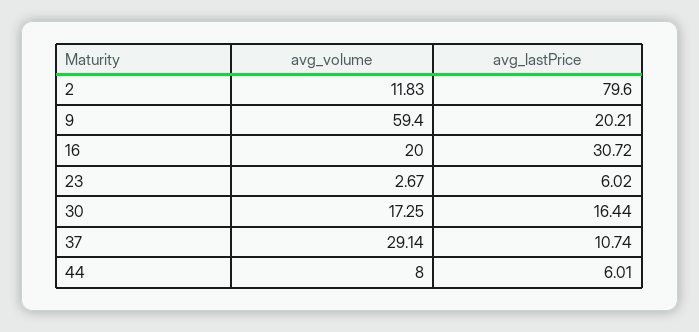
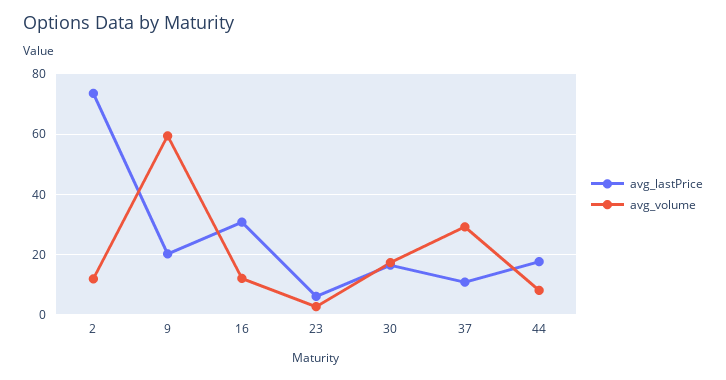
  {
    "avg_volume": {
      "2": 11.83,
      "9": 59.4,
-     "16": 20,
+     "16": 12,
      "23": 2.67,
      "30": 17.25,
      "37": 29.14,
      "44": 8
    },
    "avg_lastPrice": {
-     "2": 79.6,
+     "2": 74,
      "9": 20.21,
      "16": 30.72,
      "23": 6.02,
      "30": 16.44,
      "37": 10.74,
-     "44": 6.01
+     "44": 18
    }
  }

